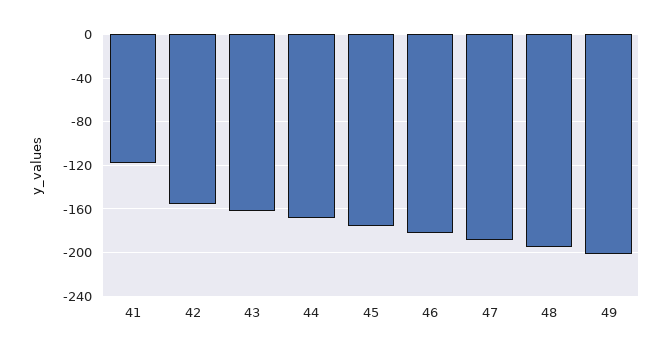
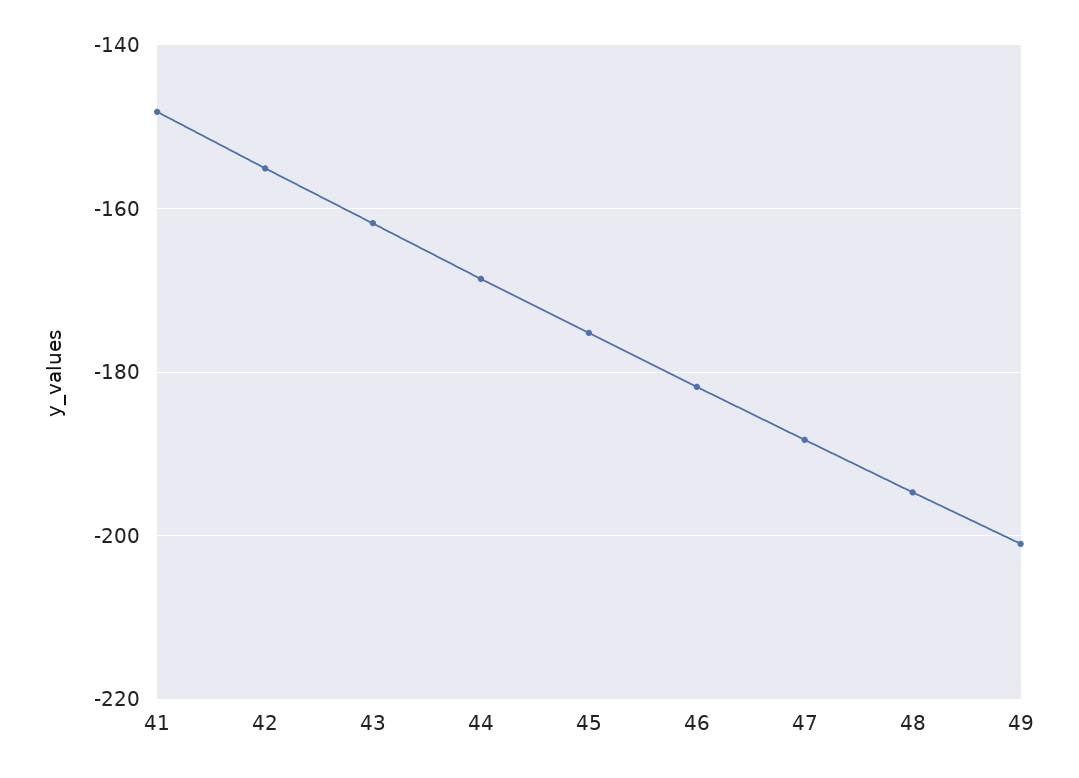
  {
-   "41": -120,
+   "41": -148,
    "42": -156,
    "43": -162,
    "44": -168,
    "45": -176,
    "46": -182,
    "47": -188,
    "48": -194,
    "49": -202
  }

